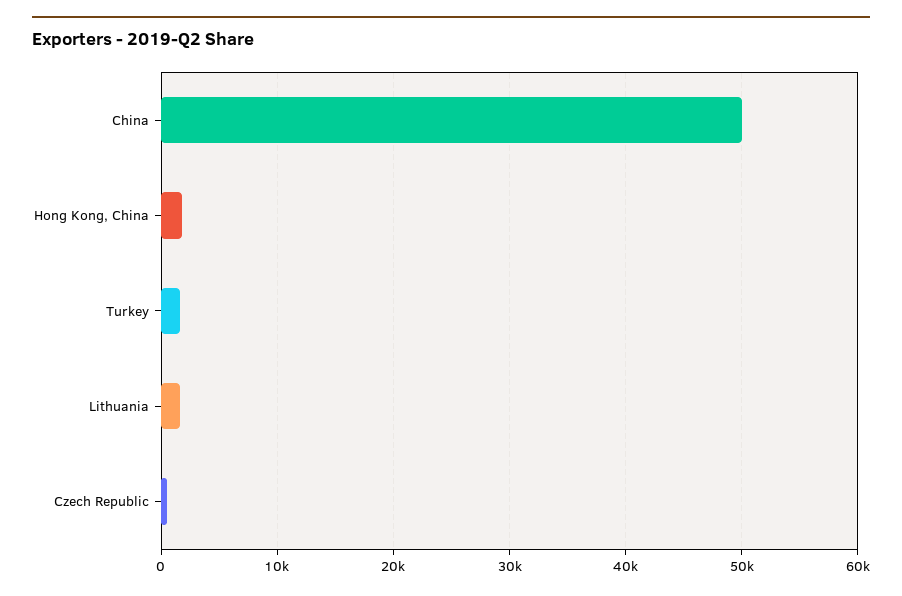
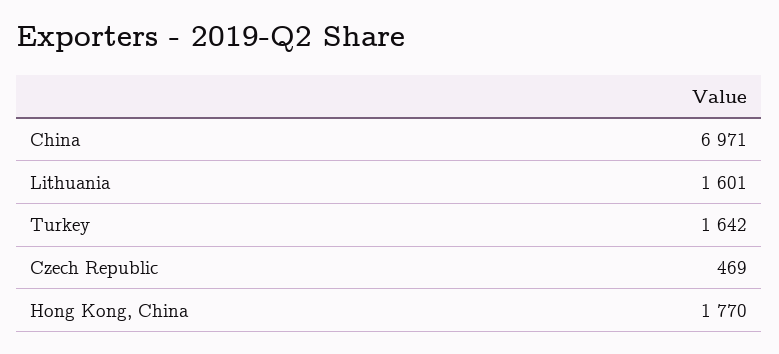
  {
-   "China": 50000,
+   "China": 6971,
    "Hong Kong, China": 1770,
    "Turkey": 1642,
    "Lithuania": 1601,
    "Czech Republic": 469
  }

